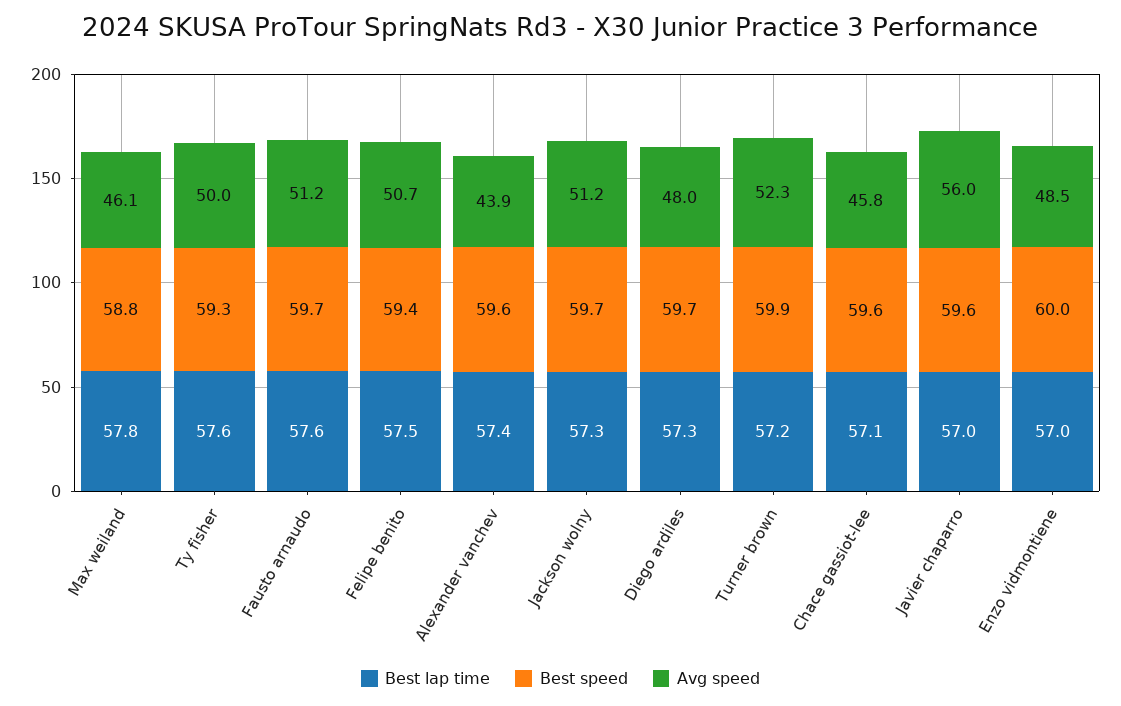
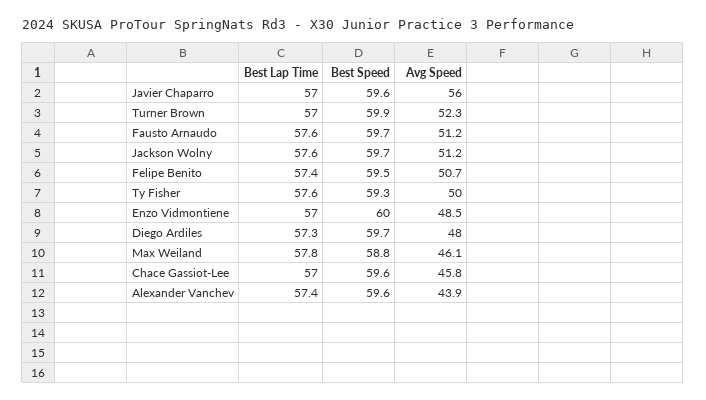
  {
    "Best lap time": {
      "Max weiland": 57.8,
      "Ty fisher": 57.6,
      "Fausto arnaudo": 57.6,
-     "Felipe benito": 57.5,
+     "Felipe benito": 57.4,
      "Alexander vanchev": 57.4,
-     "Jackson wolny": 57.3,
+     "Jackson wolny": 57.6,
      "Diego ardiles": 57.3,
-     "Turner brown": 57.2,
+     "Turner brown": 57,
-     "Chace gassiot-lee": 57.1,
+     "Chace gassiot-lee": 57,
      "Javier chaparro": 57,
      "Enzo vidmontiene": 57
    },
    "Best speed": {
      "Max weiland": 58.8,
      "Ty fisher": 59.3,
      "Fausto arnaudo": 59.7,
-     "Felipe benito": 59.4,
+     "Felipe benito": 59.5,
      "Alexander vanchev": 59.6,
      "Jackson wolny": 59.7,
      "Diego ardiles": 59.7,
      "Turner brown": 59.9,
      "Chace gassiot-lee": 59.6,
      "Javier chaparro": 59.6,
      "Enzo vidmontiene": 60
    },
    "Avg speed": {
      "Max weiland": 46.1,
      "Ty fisher": 50,
      "Fausto arnaudo": 51.2,
      "Felipe benito": 50.7,
      "Alexander vanchev": 43.9,
      "Jackson wolny": 51.2,
      "Diego ardiles": 48,
      "Turner brown": 52.3,
      "Chace gassiot-lee": 45.8,
      "Javier chaparro": 56,
      "Enzo vidmontiene": 48.5
    }
  }

